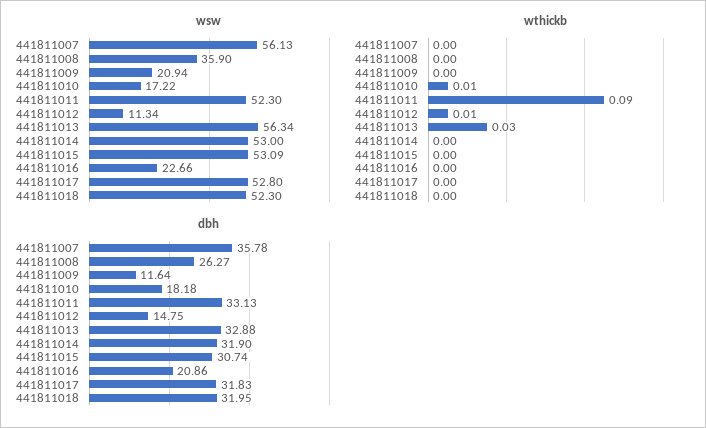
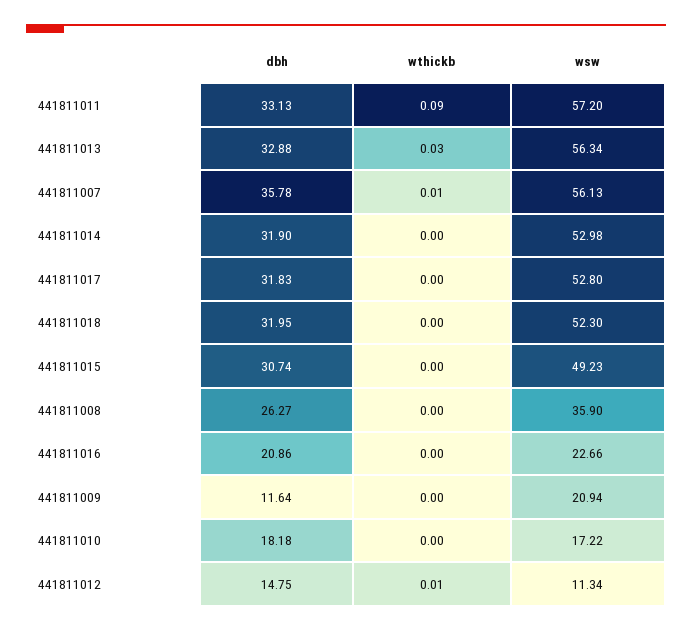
  {
    "wsw": {
      "441811007": 56.13,
      "441811008": 35.9,
      "441811009": 20.94,
      "441811010": 17.22,
-     "441811011": 52.3,
+     "441811011": 57.2,
      "441811012": 11.34,
      "441811013": 56.34,
-     "441811014": 53,
+     "441811014": 52.98,
-     "441811015": 53.09,
+     "441811015": 49.23,
      "441811016": 22.66,
      "441811017": 52.8,
      "441811018": 52.3
    },
    "wthickb": {
-     "441811007": 0,
+     "441811007": 0.01,
      "441811008": 0,
      "441811009": 0,
-     "441811010": 0.01,
+     "441811010": 0,
      "441811011": 0.09,
      "441811012": 0.01,
      "441811013": 0.03,
      "441811014": 0,
      "441811015": 0,
      "441811016": 0,
      "441811017": 0,
      "441811018": 0
    },
    "dbh": {
      "441811007": 35.78,
      "441811008": 26.27,
      "441811009": 11.64,
      "441811010": 18.18,
      "441811011": 33.13,
      "441811012": 14.75,
      "441811013": 32.88,
      "441811014": 31.9,
      "441811015": 30.74,
      "441811016": 20.86,
      "441811017": 31.83,
      "441811018": 31.95
    }
  }

